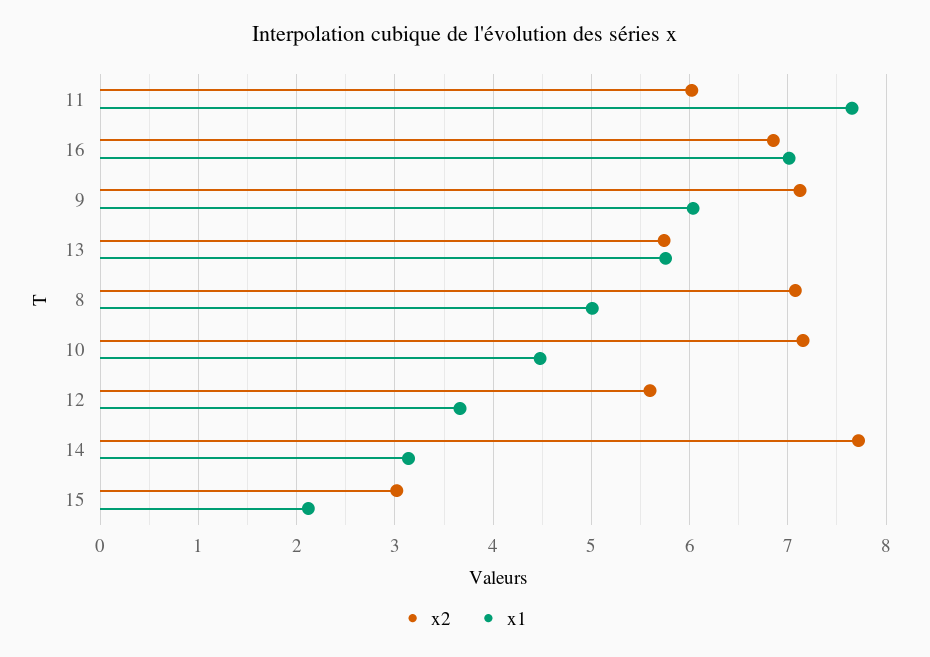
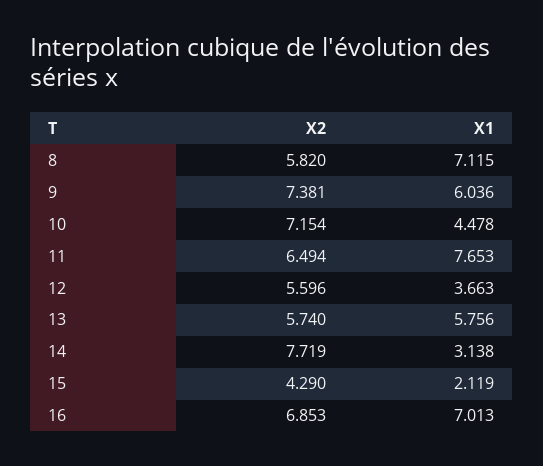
  {
    "x2": {
-     "11": 6,
+     "11": 6.494,
      "16": 6.853,
-     "9": 7.1,
+     "9": 7.381,
      "13": 5.74,
-     "8": 7.1,
+     "8": 5.82,
      "10": 7.154,
      "12": 5.596,
      "14": 7.719,
-     "15": 3
+     "15": 4.29
    },
    "x1": {
      "11": 7.653,
      "16": 7.013,
      "9": 6.036,
      "13": 5.756,
-     "8": 5,
+     "8": 7.115,
      "10": 4.478,
      "12": 3.663,
      "14": 3.138,
      "15": 2.119
    }
  }

